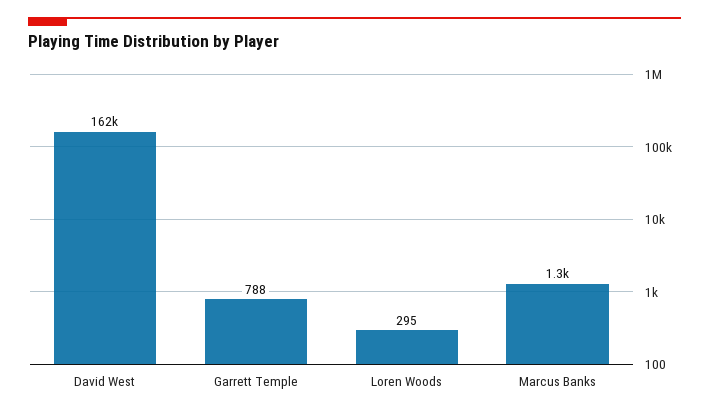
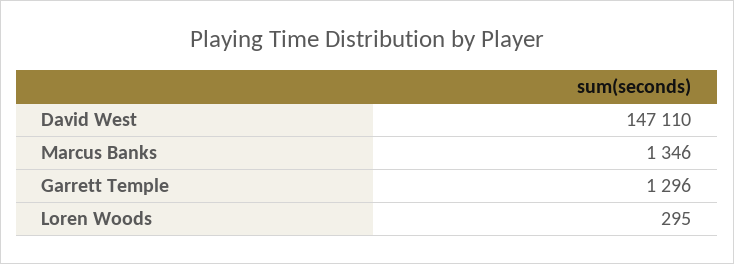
  {
-   "David West": 162000,
+   "David West": 147110,
-   "Garrett Temple": 788,
+   "Garrett Temple": 1296,
    "Loren Woods": 295,
    "Marcus Banks": 1346
  }

